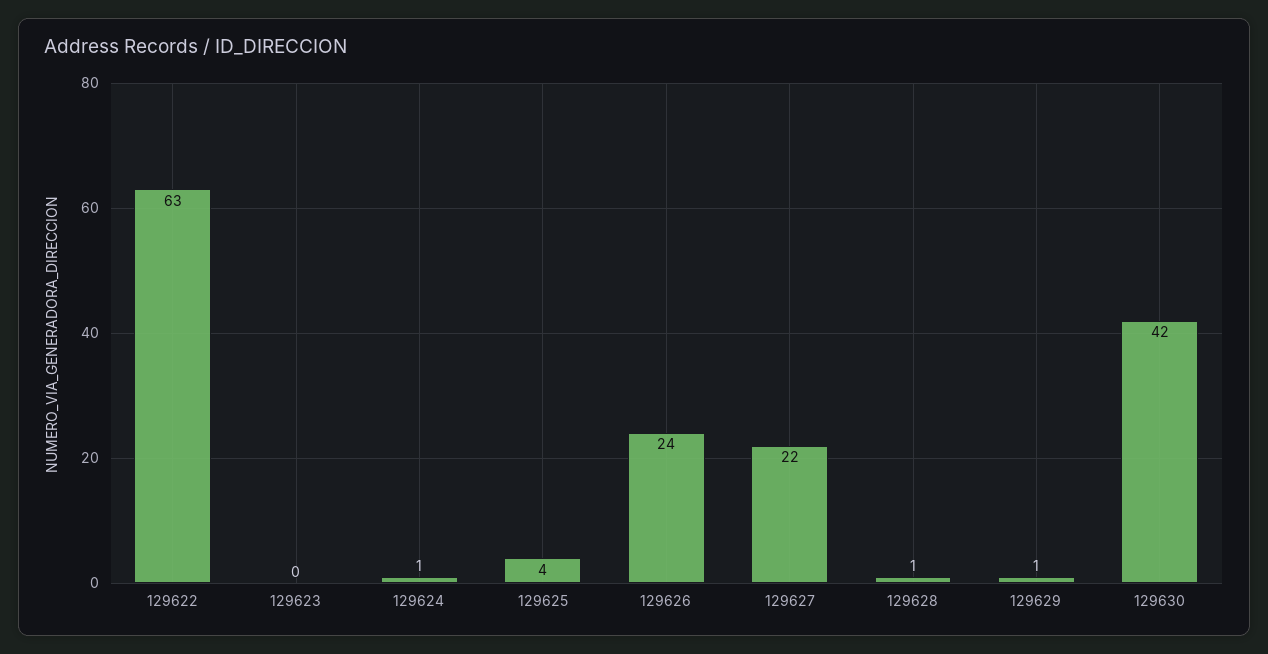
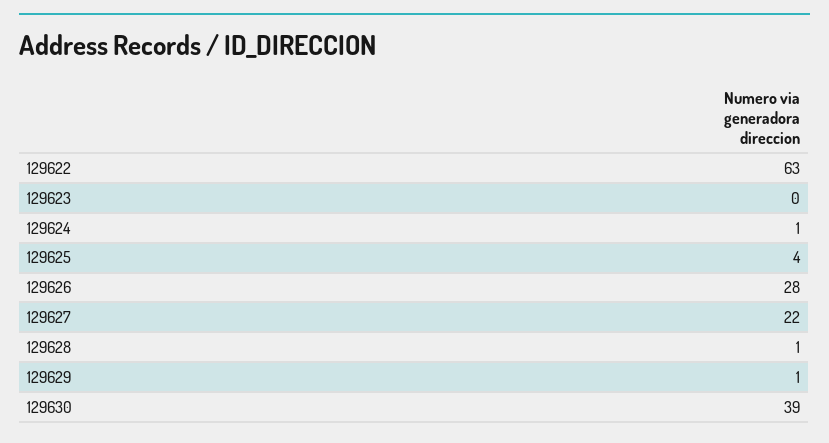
  {
    "129622": 63,
    "129623": 0,
    "129624": 1,
    "129625": 4,
-   "129626": 24,
+   "129626": 28,
    "129627": 22,
    "129628": 1,
    "129629": 1,
-   "129630": 42
+   "129630": 39
  }

